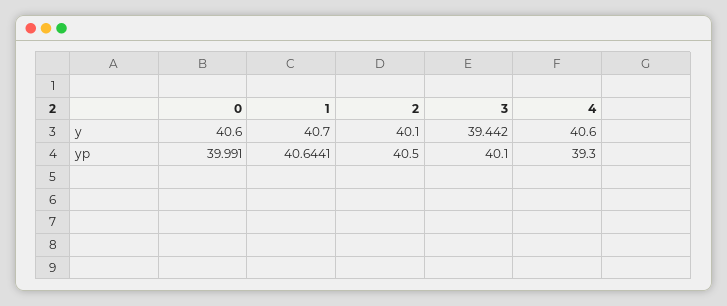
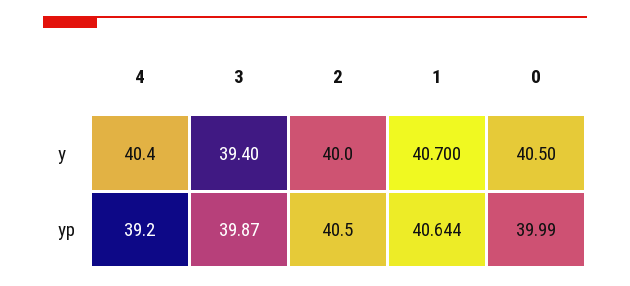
  {
    "0": {
-     "y": 40.6,
+     "y": 40.5,
      "yp": 39.991
    },
    "1": {
      "y": 40.7,
      "yp": 40.6441
    },
    "2": {
-     "y": 40.1,
+     "y": 40,
      "yp": 40.5
    },
    "3": {
-     "y": 39.442,
+     "y": 39.4,
-     "yp": 40.1
+     "yp": 39.87
    },
    "4": {
-     "y": 40.6,
+     "y": 40.4,
-     "yp": 39.3
+     "yp": 39.2
    }
  }

